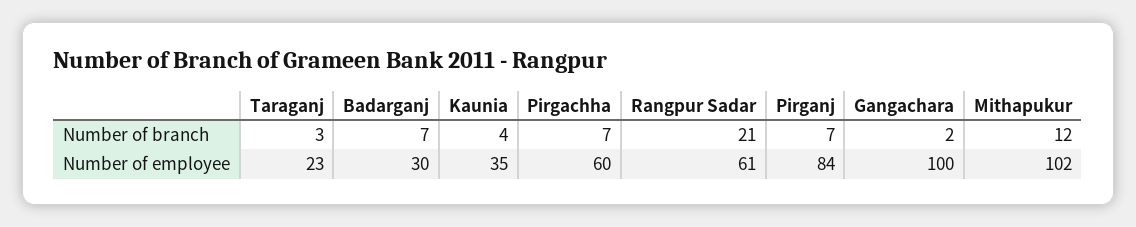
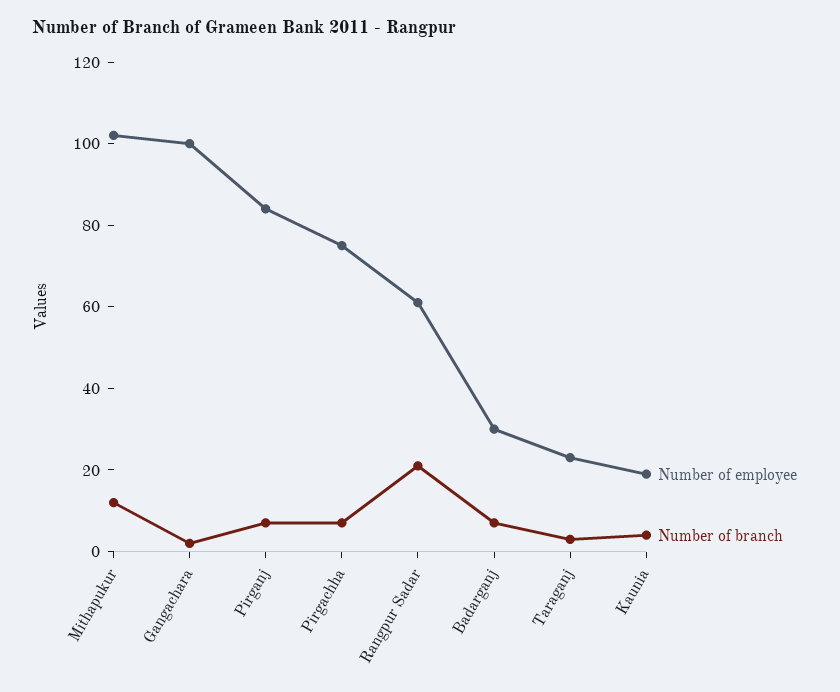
  {
    "Number of branch": {
      "Taraganj": 3,
      "Badarganj": 7,
      "Kaunia": 4,
      "Pirgachha": 7,
      "Rangpur Sadar": 21,
      "Pirganj": 7,
      "Gangachara": 2,
      "Mithapukur": 12
    },
    "Number of employee": {
      "Taraganj": 23,
      "Badarganj": 30,
-     "Kaunia": 35,
+     "Kaunia": 20,
-     "Pirgachha": 60,
+     "Pirgachha": 75,
      "Rangpur Sadar": 61,
      "Pirganj": 84,
      "Gangachara": 100,
      "Mithapukur": 102
    }
  }

